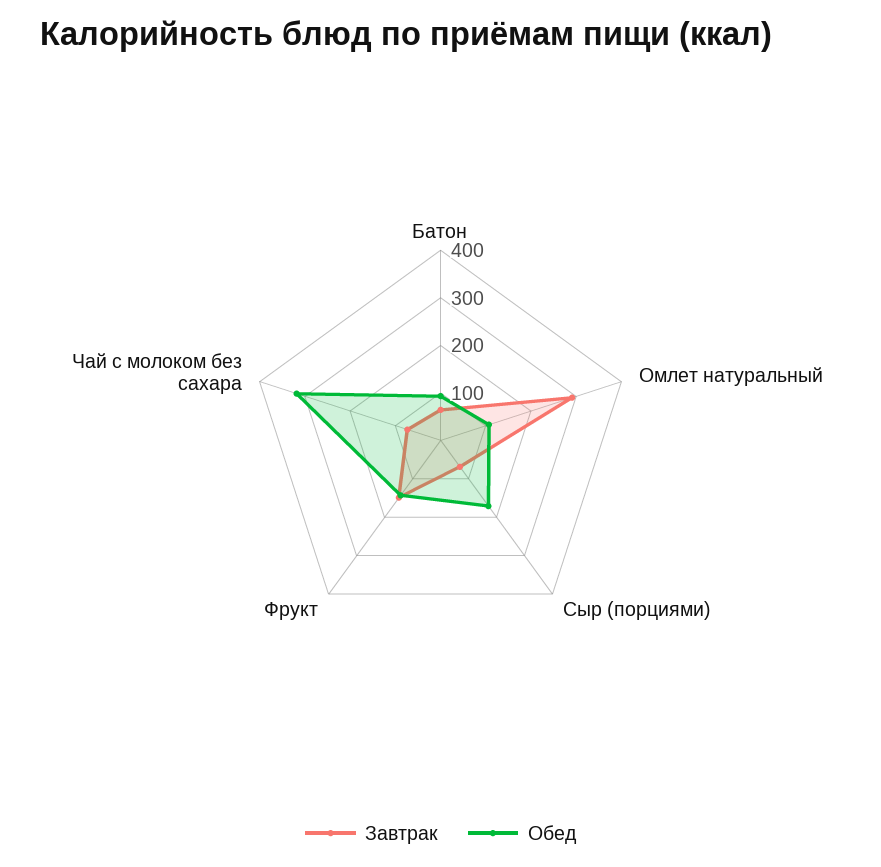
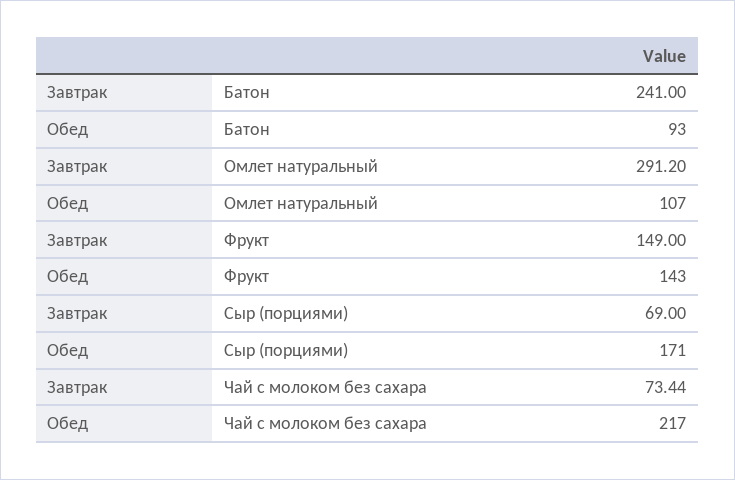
  {
    "Завтрак": {
-     "Батон": 60,
+     "Батон": 241,
      "Омлет натуральный": 291.2,
      "Сыр (порциями)": 69,
      "Фрукт": 149,
      "Чай с молоком без сахара": 73.44
    },
    "Обед": {
      "Батон": 93,
      "Омлет натуральный": 107,
      "Сыр (порциями)": 171,
      "Фрукт": 143,
-     "Чай с молоком без сахара": 320
+     "Чай с молоком без сахара": 217
    }
  }

